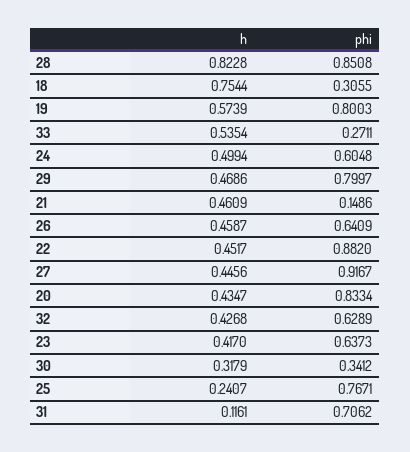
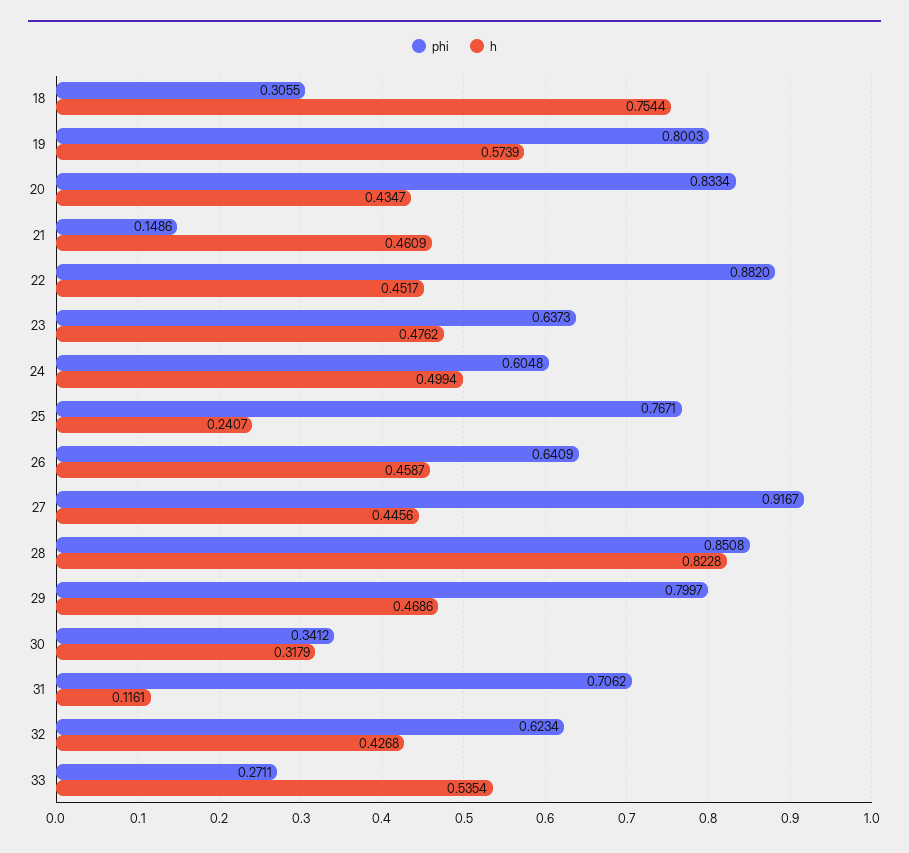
  {
    "h": {
      "28": 0.8228,
      "18": 0.7544,
      "19": 0.5739,
      "33": 0.5354,
      "24": 0.4994,
      "29": 0.4686,
      "21": 0.4609,
      "26": 0.4587,
      "22": 0.4517,
      "27": 0.4456,
      "20": 0.4347,
      "32": 0.4268,
-     "23": 0.417,
+     "23": 0.4762,
      "30": 0.3179,
      "25": 0.2407,
      "31": 0.1161
    },
    "phi": {
      "28": 0.8508,
      "18": 0.3055,
      "19": 0.8003,
      "33": 0.2711,
      "24": 0.6048,
      "29": 0.7997,
      "21": 0.1486,
      "26": 0.6409,
      "22": 0.882,
      "27": 0.9167,
      "20": 0.8334,
-     "32": 0.6289,
+     "32": 0.6234,
      "23": 0.6373,
      "30": 0.3412,
      "25": 0.7671,
      "31": 0.7062
    }
  }

